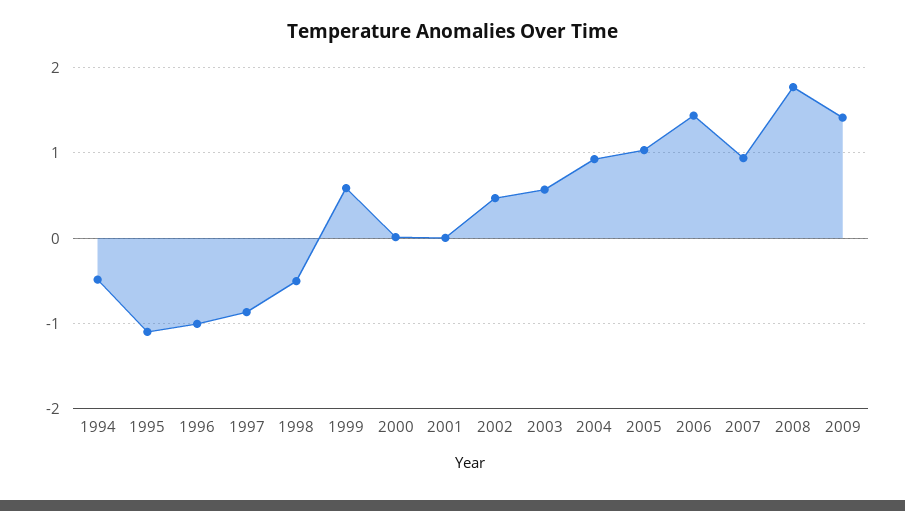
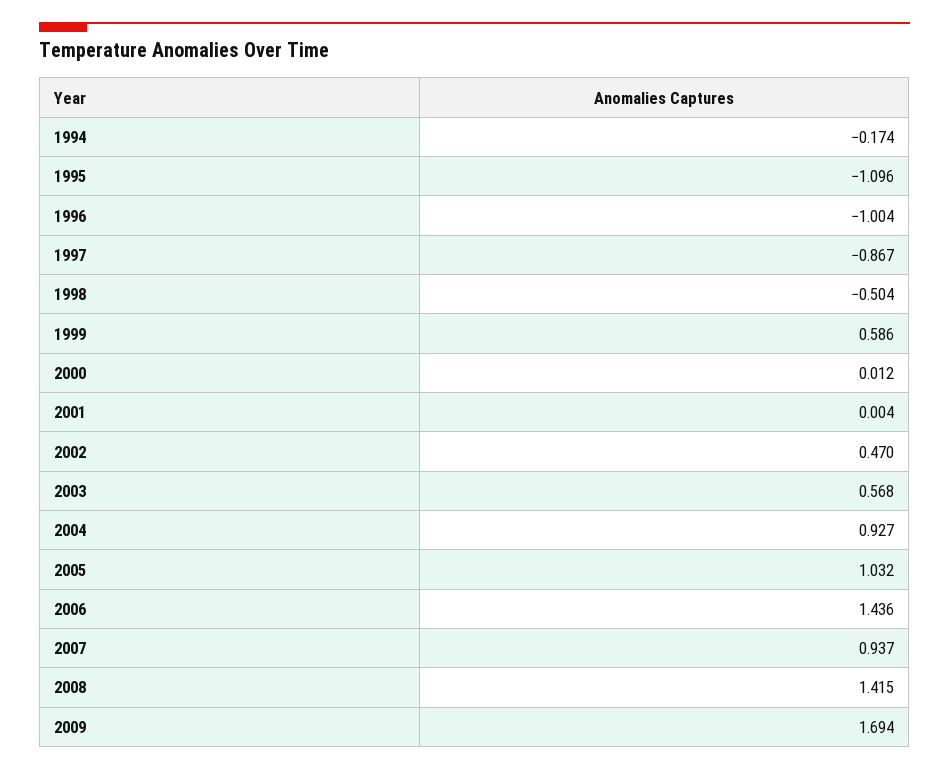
  {
-   "1994": -0.5,
+   "1994": -0.174,
    "1995": -1.096,
    "1996": -1.004,
    "1997": -0.867,
    "1998": -0.504,
    "1999": 0.586,
    "2000": 0.012,
    "2001": 0.004,
    "2002": 0.47,
    "2003": 0.568,
    "2004": 0.927,
    "2005": 1.032,
    "2006": 1.436,
    "2007": 0.937,
-   "2008": 1.8,
+   "2008": 1.415,
-   "2009": 1.4
+   "2009": 1.694
  }

